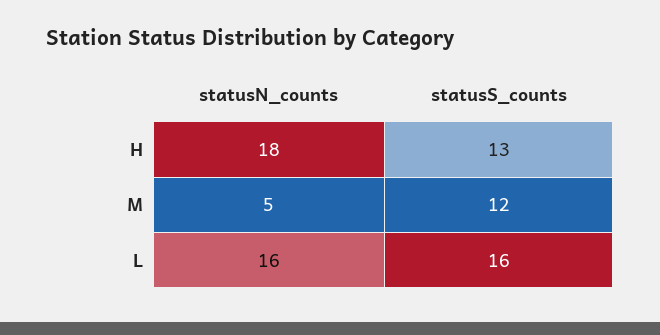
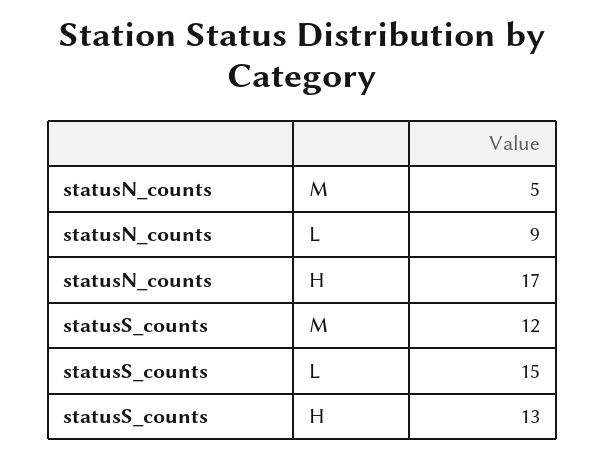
  {
    "statusN_counts": {
-     "H": 18,
+     "H": 17,
      "M": 5,
-     "L": 16
+     "L": 9
    },
    "statusS_counts": {
      "H": 13,
      "M": 12,
-     "L": 16
+     "L": 15
    }
  }

